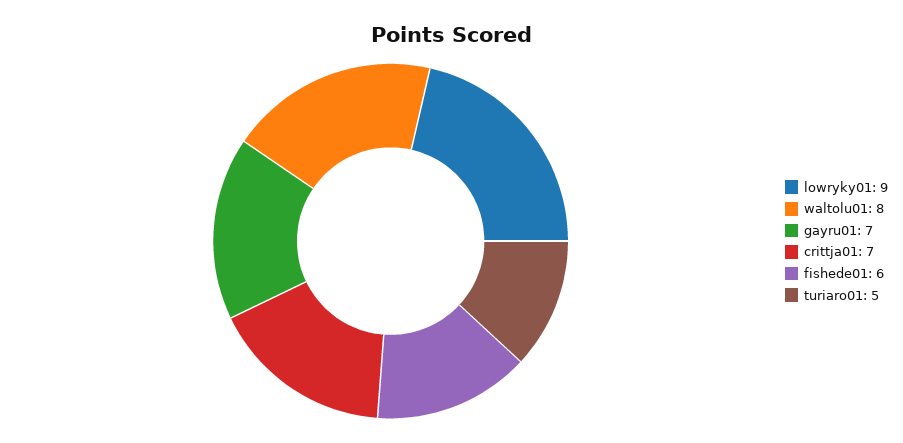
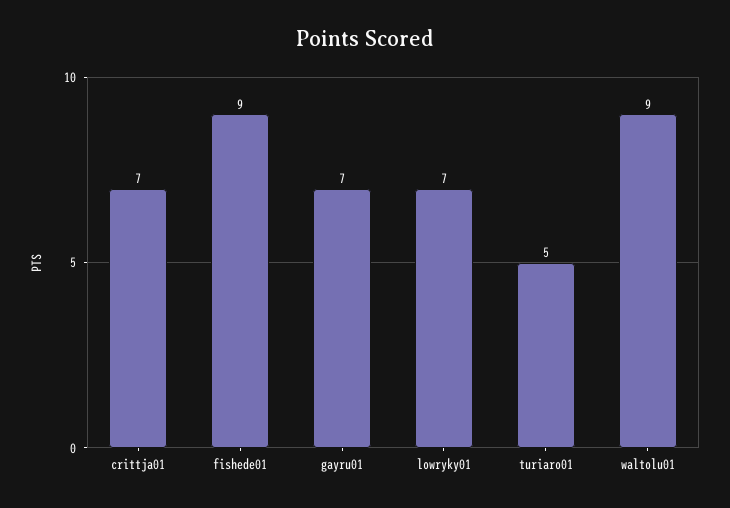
  {
-   "lowryky01": 9,
+   "lowryky01": 7,
-   "waltolu01": 8,
+   "waltolu01": 9,
    "gayru01": 7,
    "crittja01": 7,
-   "fishede01": 6,
+   "fishede01": 9,
    "turiaro01": 5
  }

